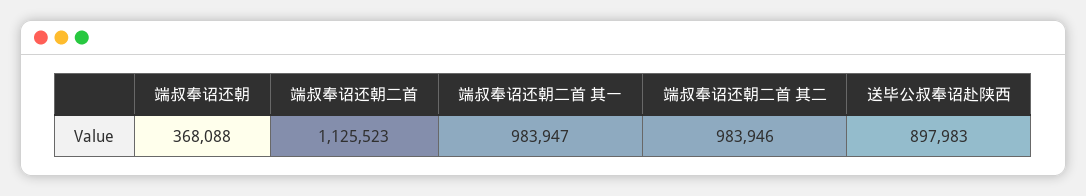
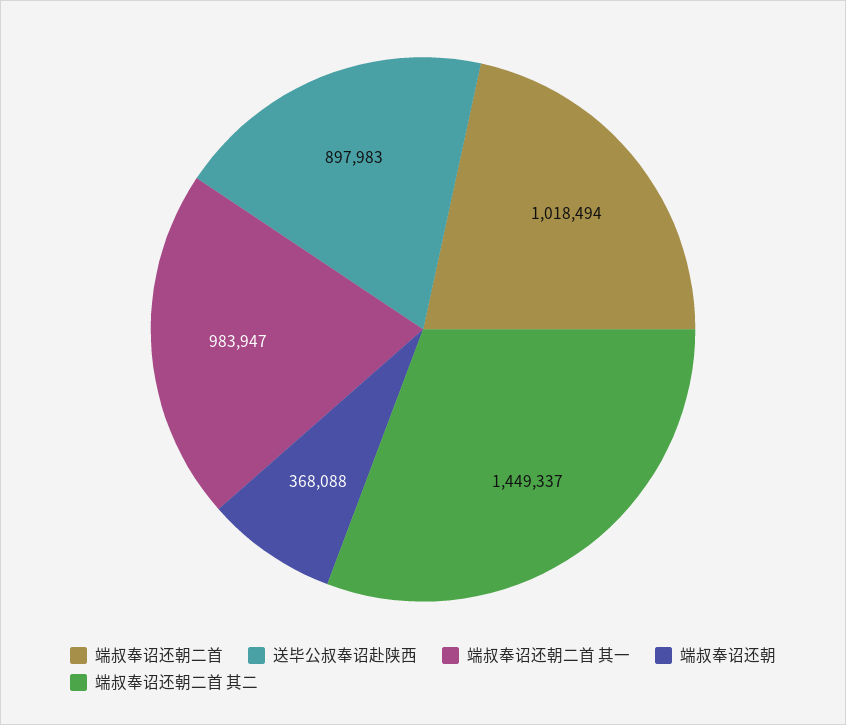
  {
    "端叔奉诏还朝": 368088,
-   "端叔奉诏还朝二首": 1125523,
+   "端叔奉诏还朝二首": 1018494,
    "端叔奉诏还朝二首 其一": 983947,
-   "端叔奉诏还朝二首 其二": 983946,
+   "端叔奉诏还朝二首 其二": 1449337,
    "送毕公叔奉诏赴陕西": 897983
  }

